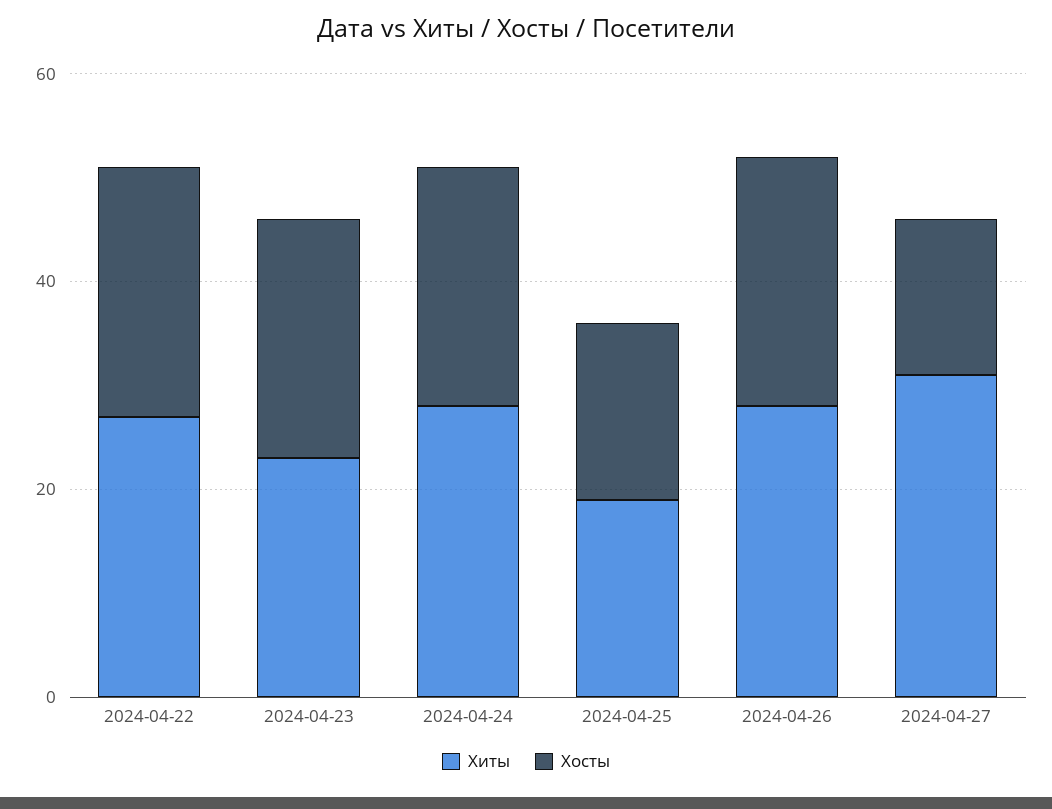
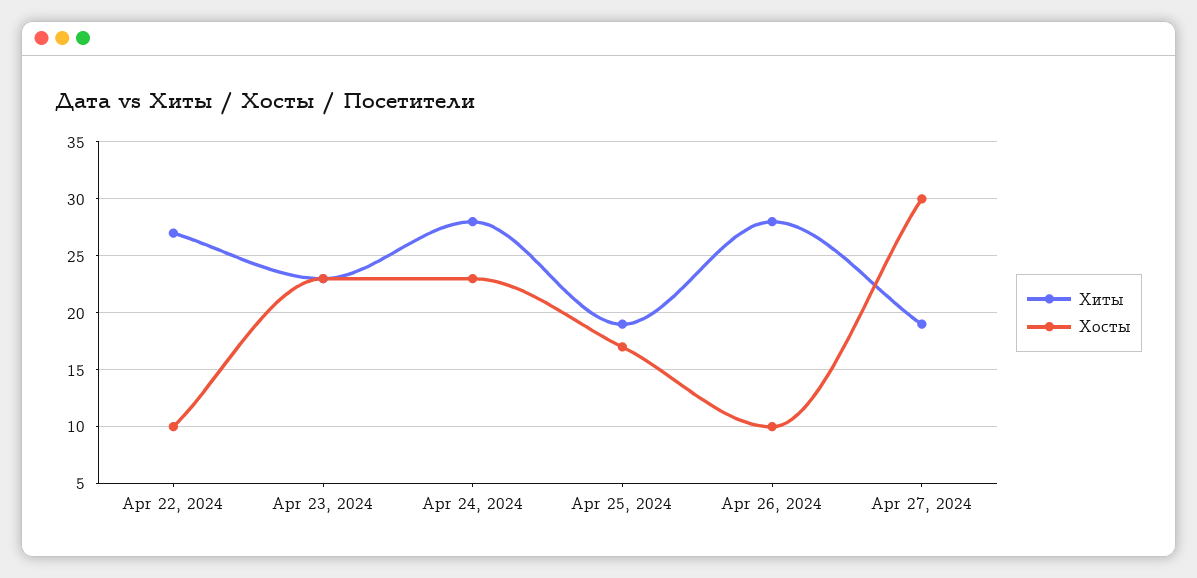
  {
    "Хиты": {
      "2024-04-22": 27,
      "2024-04-23": 23,
      "2024-04-24": 28,
      "2024-04-25": 19,
      "2024-04-26": 28,
-     "2024-04-27": 30
+     "2024-04-27": 19
    },
    "Хосты": {
-     "2024-04-22": 25,
+     "2024-04-22": 10,
      "2024-04-23": 23,
      "2024-04-24": 23,
      "2024-04-25": 17,
-     "2024-04-26": 25,
+     "2024-04-26": 10,
-     "2024-04-27": 15
+     "2024-04-27": 30
    }
  }

